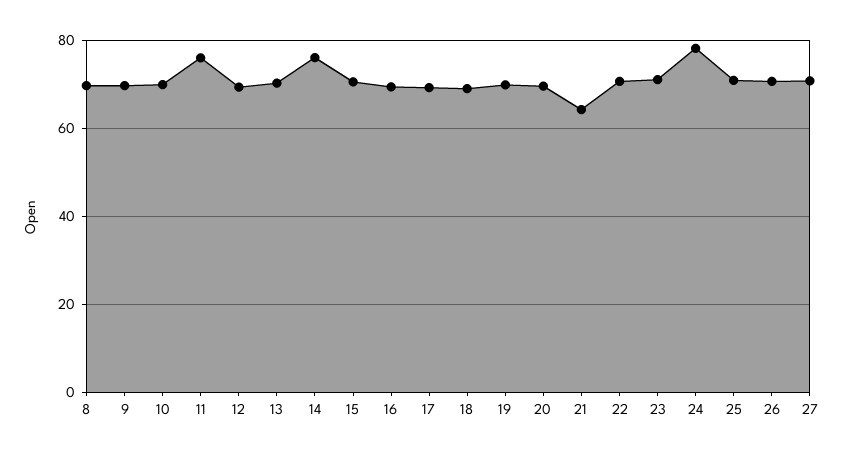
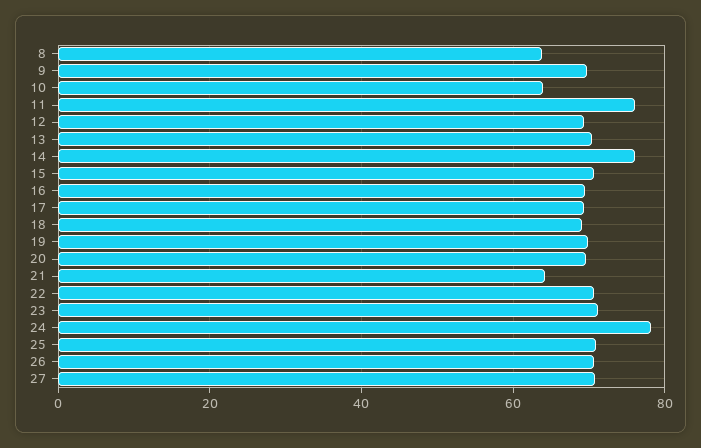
  {
-   "8": 70,
+   "8": 64,
    "9": 70,
-   "10": 70,
+   "10": 64,
    "11": 76,
    "12": 70,
    "13": 70,
    "14": 76,
    "15": 70,
    "16": 70,
    "17": 70,
    "18": 70,
    "19": 70,
    "20": 70,
    "21": 64,
    "22": 70,
    "23": 72,
    "24": 78,
    "25": 70,
    "26": 70,
    "27": 70
  }

